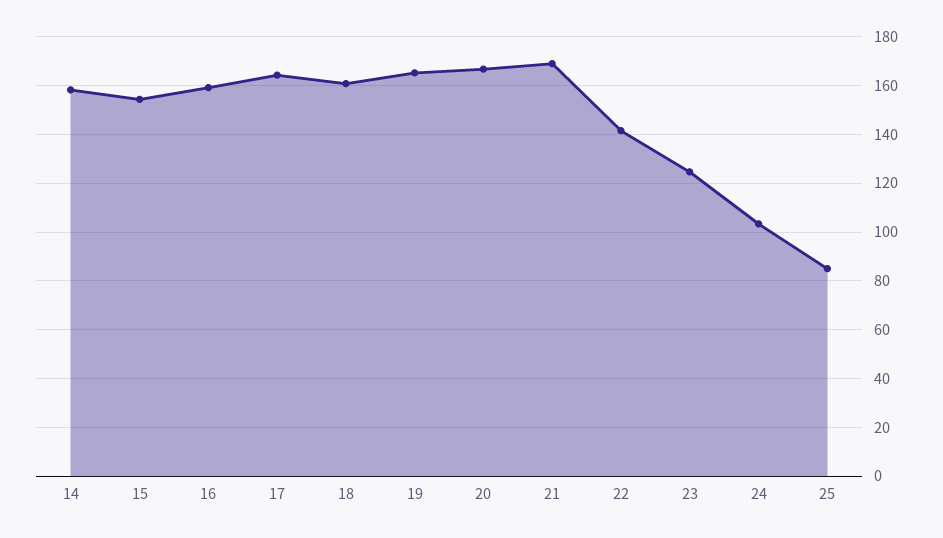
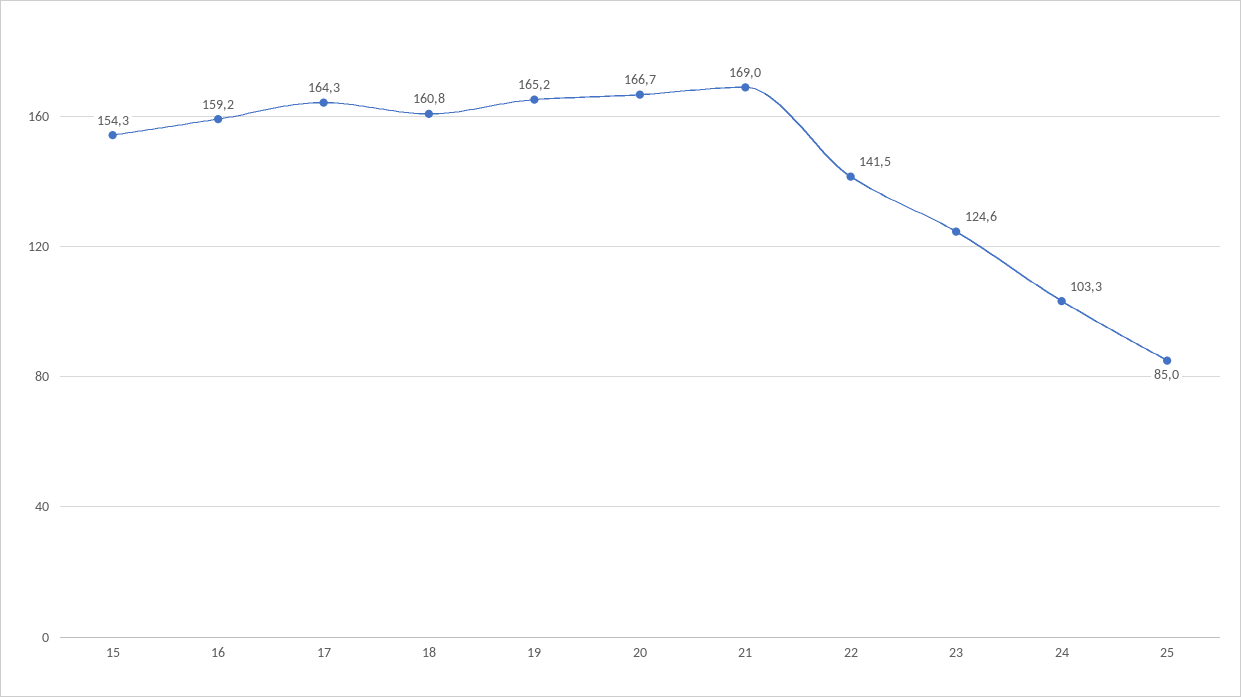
  {
-   "14": 157.5,
    "15": 154.3,
    "16": 159.2,
    "17": 164.3,
    "18": 160.8,
    "19": 165.2,
    "20": 166.7,
    "21": 169,
    "22": 141.5,
    "23": 124.6,
    "24": 103.3,
    "25": 85
  }

